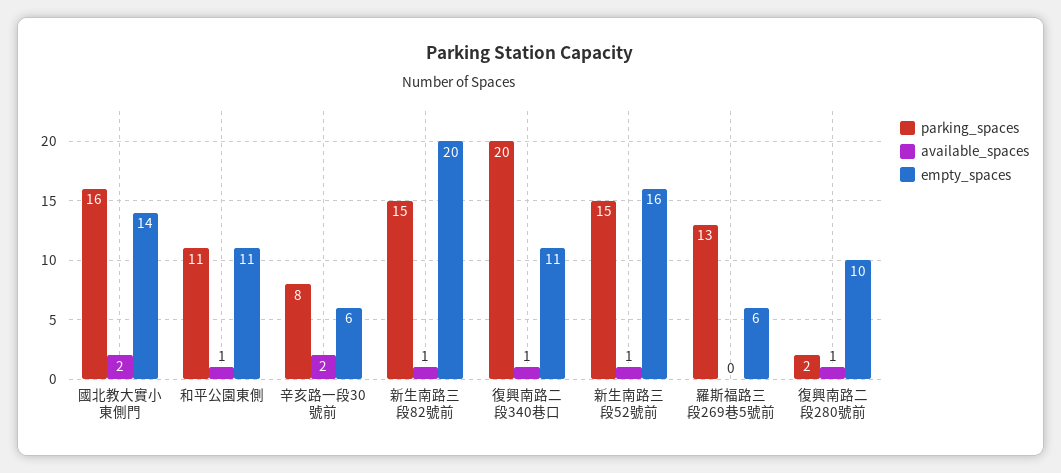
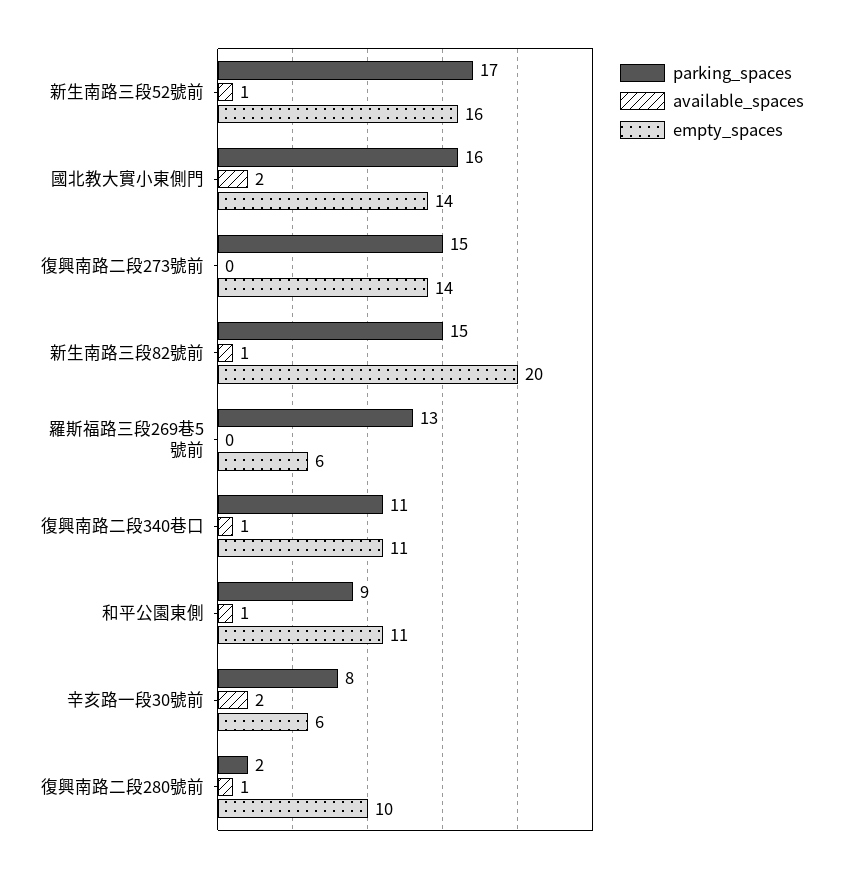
  {
    "parking_spaces": {
      "國北教大實小東側門": 16,
-     "和平公園東側": 11,
+     "和平公園東側": 9,
      "辛亥路一段30號前": 8,
      "新生南路三段82號前": 15,
-     "復興南路二段340巷口": 20,
+     "復興南路二段340巷口": 11,
-     "新生南路三段52號前": 15,
+     "新生南路三段52號前": 17,
      "羅斯福路三段269巷5號前": 13,
-     "復興南路二段280號前": 2
+     "復興南路二段280號前": 2,
+     "復興南路二段273號前": 15
    },
    "available_spaces": {
      "國北教大實小東側門": 2,
      "和平公園東側": 1,
      "辛亥路一段30號前": 2,
      "新生南路三段82號前": 1,
      "復興南路二段340巷口": 1,
      "新生南路三段52號前": 1,
      "羅斯福路三段269巷5號前": 0,
-     "復興南路二段280號前": 1
+     "復興南路二段280號前": 1,
+     "復興南路二段273號前": 0
    },
    "empty_spaces": {
      "國北教大實小東側門": 14,
      "和平公園東側": 11,
      "辛亥路一段30號前": 6,
      "新生南路三段82號前": 20,
      "復興南路二段340巷口": 11,
      "新生南路三段52號前": 16,
      "羅斯福路三段269巷5號前": 6,
-     "復興南路二段280號前": 10
+     "復興南路二段280號前": 10,
+     "復興南路二段273號前": 14
    }
  }

